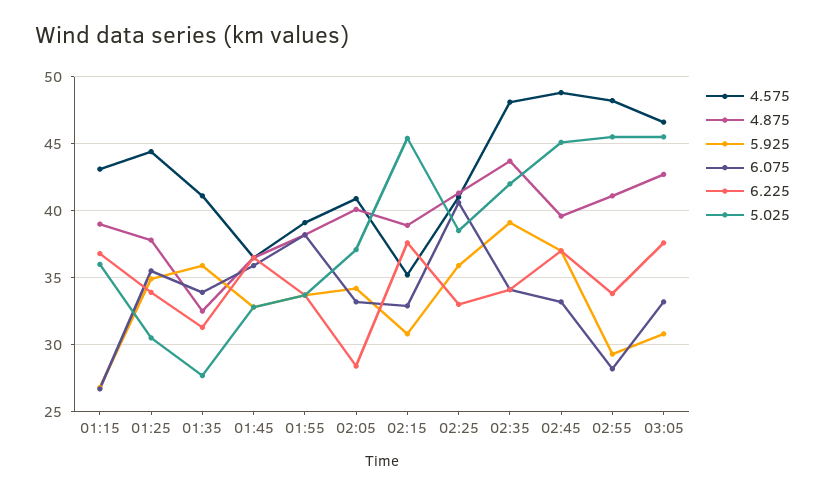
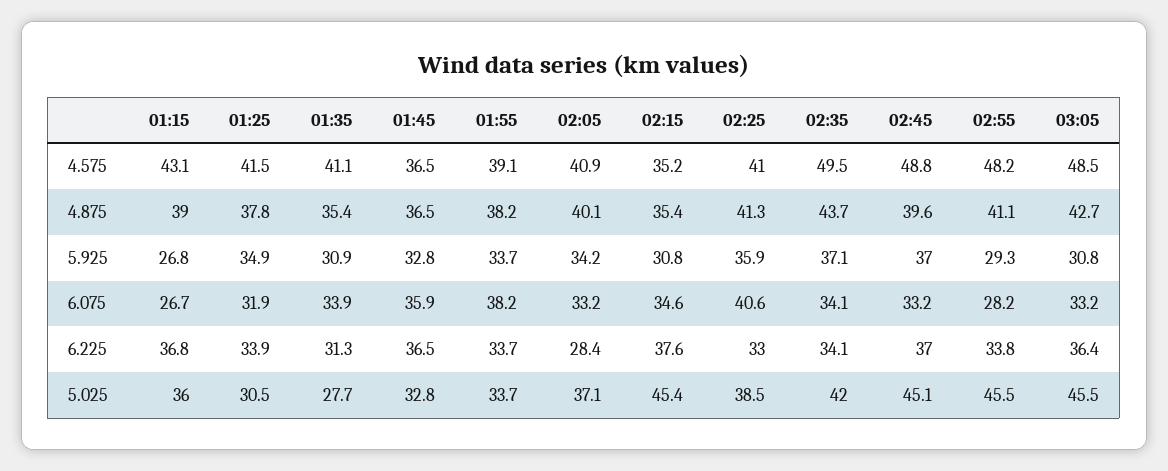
  {
    "4.575": {
      "01:15": 43.1,
-     "01:25": 44.5,
+     "01:25": 41.5,
      "01:35": 41.1,
      "01:45": 36.5,
      "01:55": 39.1,
      "02:05": 40.9,
      "02:15": 35.2,
      "02:25": 41,
-     "02:35": 48,
+     "02:35": 49.5,
      "02:45": 48.8,
      "02:55": 48.2,
-     "03:05": 46.5
+     "03:05": 48.5
    },
    "4.875": {
      "01:15": 39,
      "01:25": 37.8,
-     "01:35": 32.5,
+     "01:35": 35.4,
      "01:45": 36.5,
      "01:55": 38.2,
      "02:05": 40.1,
-     "02:15": 39,
+     "02:15": 35.4,
      "02:25": 41.3,
      "02:35": 43.7,
      "02:45": 39.6,
      "02:55": 41.1,
      "03:05": 42.7
    },
    "5.925": {
      "01:15": 26.8,
      "01:25": 34.9,
-     "01:35": 36,
+     "01:35": 30.9,
      "01:45": 32.8,
      "01:55": 33.7,
      "02:05": 34.2,
      "02:15": 30.8,
      "02:25": 35.9,
-     "02:35": 39,
+     "02:35": 37.1,
      "02:45": 37,
      "02:55": 29.3,
      "03:05": 30.8
    },
    "6.075": {
      "01:15": 26.7,
-     "01:25": 35.5,
+     "01:25": 31.9,
      "01:35": 33.9,
      "01:45": 35.9,
      "01:55": 38.2,
      "02:05": 33.2,
-     "02:15": 33,
+     "02:15": 34.6,
      "02:25": 40.6,
      "02:35": 34.1,
      "02:45": 33.2,
      "02:55": 28.2,
      "03:05": 33.2
    },
    "6.225": {
      "01:15": 36.8,
      "01:25": 33.9,
      "01:35": 31.3,
      "01:45": 36.5,
      "01:55": 33.7,
      "02:05": 28.4,
      "02:15": 37.6,
      "02:25": 33,
      "02:35": 34.1,
      "02:45": 37,
      "02:55": 33.8,
-     "03:05": 37.5
+     "03:05": 36.4
    },
    "5.025": {
      "01:15": 36,
      "01:25": 30.5,
      "01:35": 27.7,
      "01:45": 32.8,
      "01:55": 33.7,
      "02:05": 37.1,
      "02:15": 45.4,
      "02:25": 38.5,
      "02:35": 42,
      "02:45": 45.1,
      "02:55": 45.5,
      "03:05": 45.5
    }
  }

